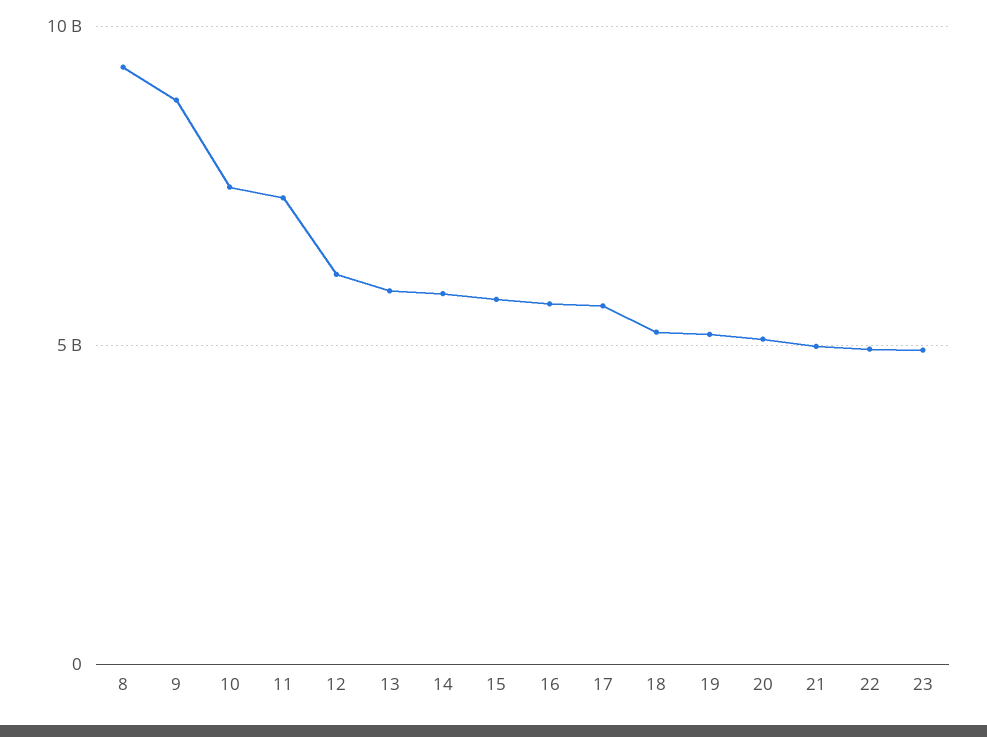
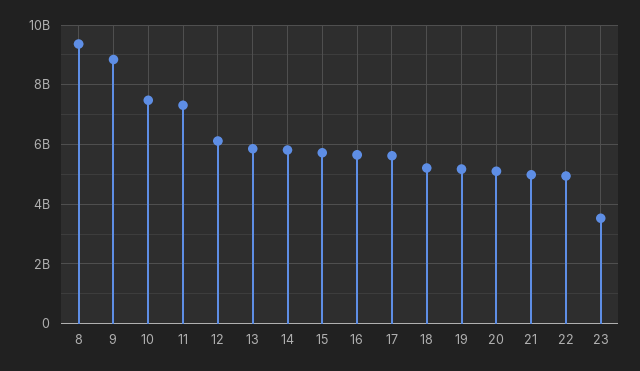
  {
    "8": 9250000000,
    "9": 8750000000,
    "10": 7500000000,
    "11": 7250000000,
    "12": 6000000000,
    "13": 5750000000,
    "14": 5750000000,
    "15": 5750000000,
    "16": 5750000000,
    "17": 5500000000,
    "18": 5250000000,
    "19": 5250000000,
    "20": 5000000000,
    "21": 5000000000,
    "22": 5000000000,
-   "23": 5000000000
+   "23": 3500000000
  }

